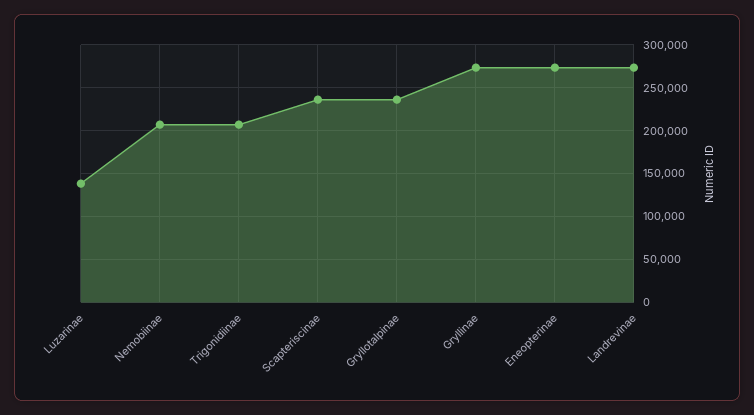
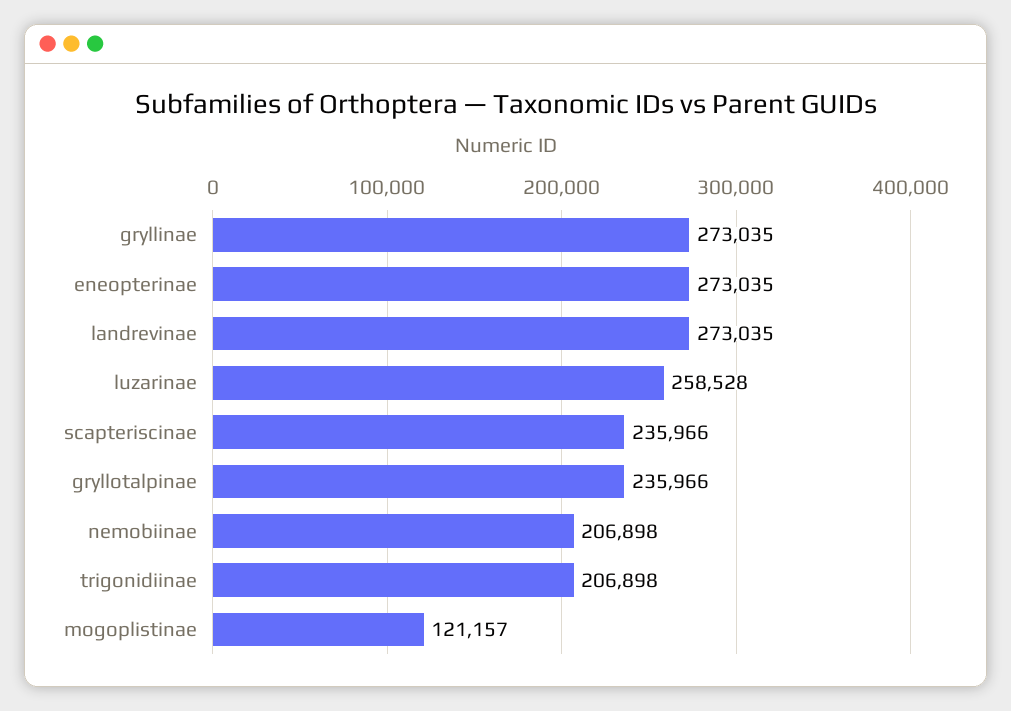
  {
-   "Luzarinae": 140000,
+   "Luzarinae": 258528,
    "Nemobiinae": 206898,
    "Trigonidiinae": 206898,
    "Scapteriscinae": 235966,
    "Gryllotalpinae": 235966,
    "Gryllinae": 273035,
    "Eneopterinae": 273035,
-   "Landrevinae": 273035
+   "Landrevinae": 273035,
+   "mogoplistinae": 121157
  }

